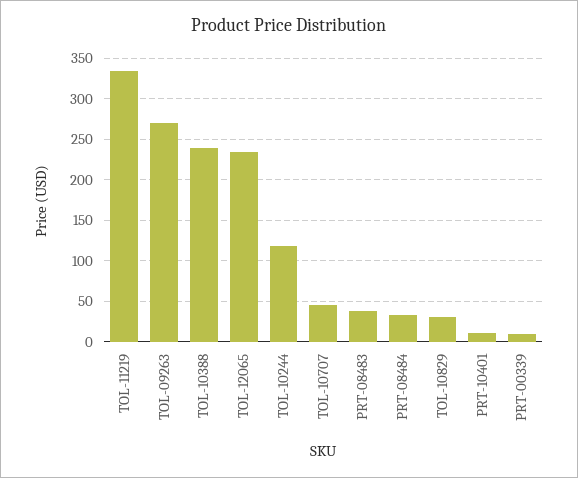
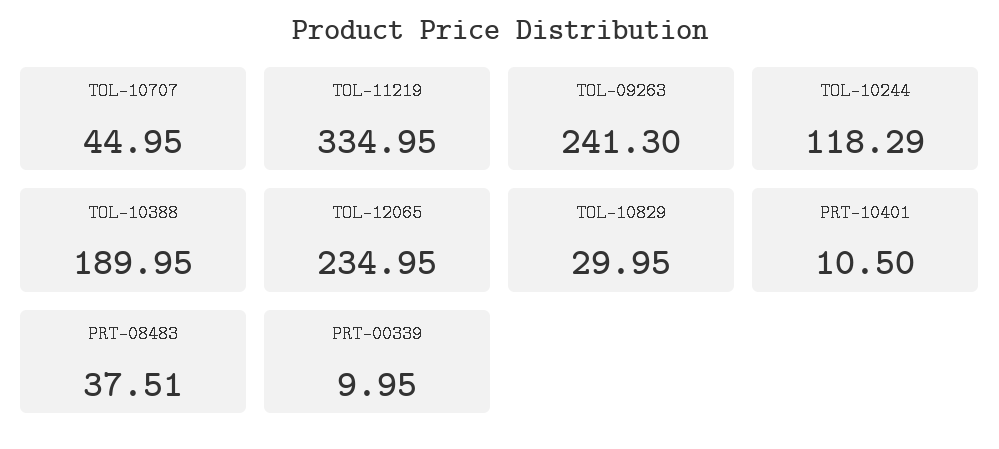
  {
    "TOL-11219": 334.95,
-   "TOL-09263": 270,
+   "TOL-09263": 241.3,
-   "TOL-10388": 240,
+   "TOL-10388": 189.95,
    "TOL-12065": 234.95,
    "TOL-10244": 118.29,
    "TOL-10707": 44.95,
    "PRT-08483": 37.51,
-   "PRT-08484": 30,
    "TOL-10829": 29.95,
    "PRT-10401": 10.5,
    "PRT-00339": 9.95
  }

